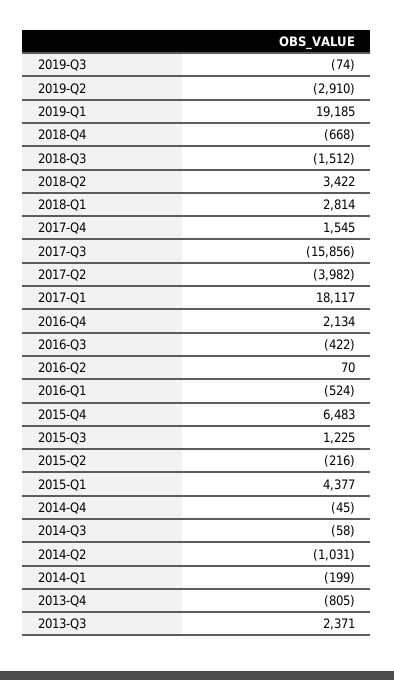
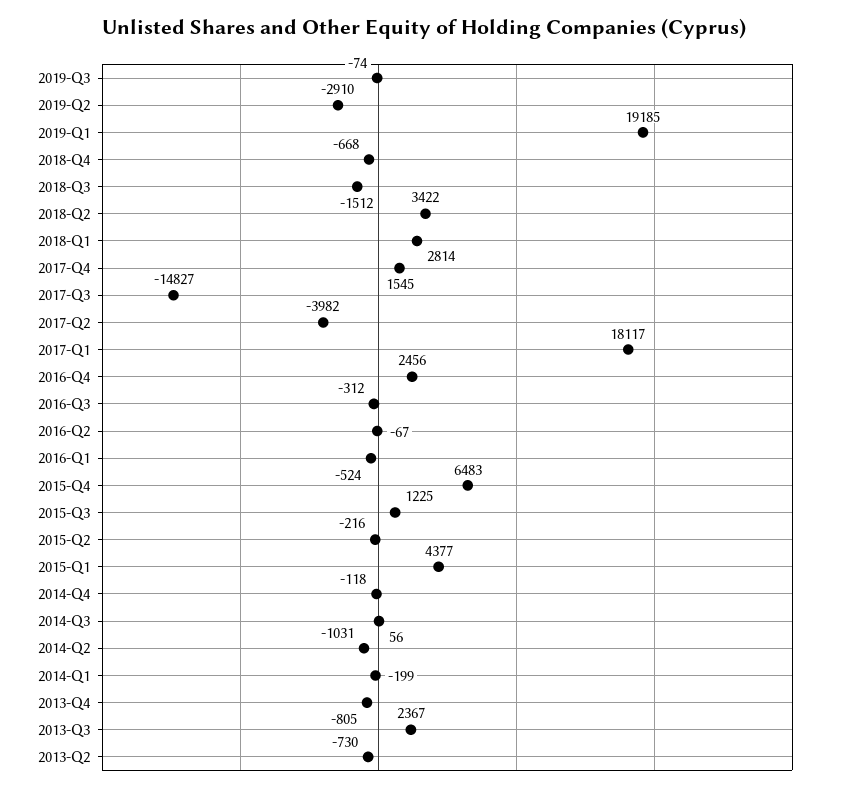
  {
    "2019-Q3": -74,
    "2019-Q2": -2910,
    "2019-Q1": 19185,
    "2018-Q4": -668,
    "2018-Q3": -1512,
    "2018-Q2": 3422,
    "2018-Q1": 2814,
    "2017-Q4": 1545,
-   "2017-Q3": -15856,
+   "2017-Q3": -14827,
    "2017-Q2": -3982,
    "2017-Q1": 18117,
-   "2016-Q4": 2134,
+   "2016-Q4": 2456,
-   "2016-Q3": -422,
+   "2016-Q3": -312,
-   "2016-Q2": 70,
+   "2016-Q2": -67,
    "2016-Q1": -524,
    "2015-Q4": 6483,
    "2015-Q3": 1225,
    "2015-Q2": -216,
    "2015-Q1": 4377,
-   "2014-Q4": -45,
+   "2014-Q4": -118,
-   "2014-Q3": -58,
+   "2014-Q3": 56,
    "2014-Q2": -1031,
    "2014-Q1": -199,
    "2013-Q4": -805,
-   "2013-Q3": 2371
+   "2013-Q3": 2367,
+   "2013-Q2": -730
  }

